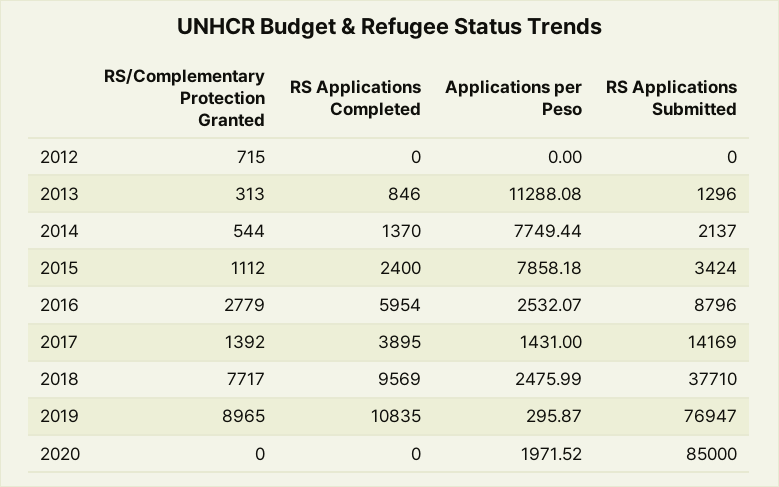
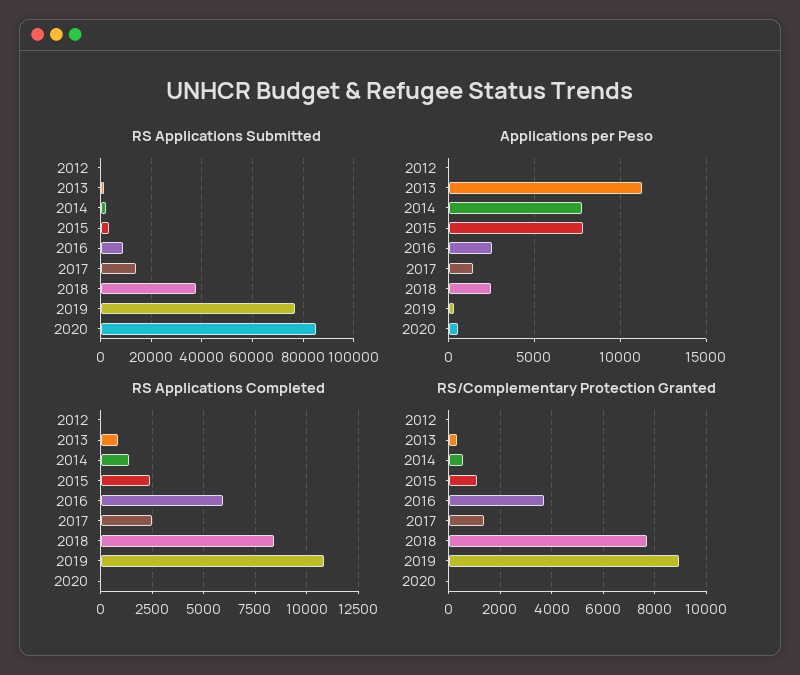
  {
    "RS/Complementary Protection Granted": {
-     "2012": 715,
+     "2012": 0,
      "2013": 313,
      "2014": 544,
      "2015": 1112,
-     "2016": 2779,
+     "2016": 3750,
      "2017": 1392,
      "2018": 7717,
      "2019": 8965,
      "2020": 0
    },
    "RS Applications Completed": {
      "2012": 0,
      "2013": 846,
      "2014": 1370,
      "2015": 2400,
      "2016": 5954,
-     "2017": 3895,
+     "2017": 2500,
-     "2018": 9569,
+     "2018": 8500,
      "2019": 10835,
      "2020": 0
    },
    "Applications per Peso": {
      "2012": 0,
      "2013": 11288.08,
      "2014": 7749.44,
      "2015": 7858.18,
      "2016": 2532.07,
      "2017": 1431,
      "2018": 2475.99,
      "2019": 295.87,
-     "2020": 1971.52
+     "2020": 500
    },
    "RS Applications Submitted": {
      "2012": 0,
      "2013": 1296,
      "2014": 2137,
      "2015": 3424,
      "2016": 8796,
      "2017": 14169,
      "2018": 37710,
      "2019": 76947,
      "2020": 85000
    }
  }

